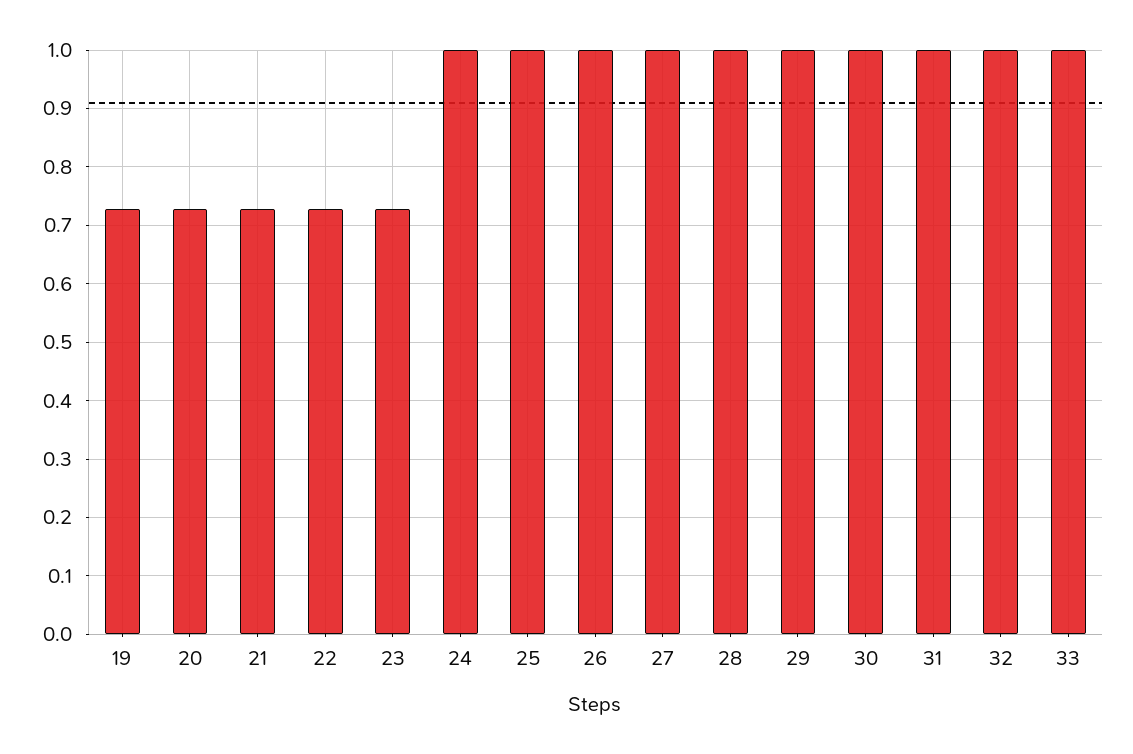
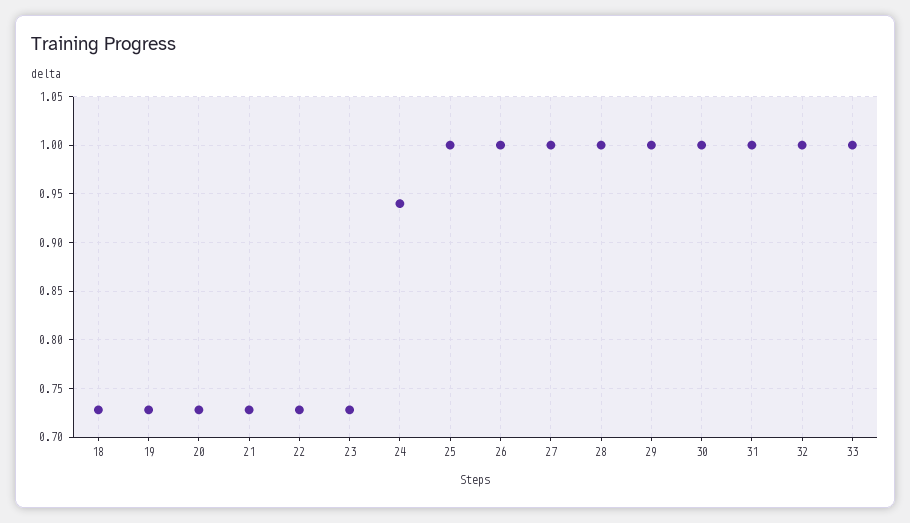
  {
    "19": 0.73,
    "20": 0.73,
    "21": 0.73,
    "22": 0.73,
    "23": 0.73,
-   "24": 1,
+   "24": 0.94,
    "25": 1,
    "26": 1,
    "27": 1,
    "28": 1,
    "29": 1,
    "30": 1,
    "31": 1,
    "32": 1,
-   "33": 1
+   "33": 1,
+   "18": 0.73
  }

